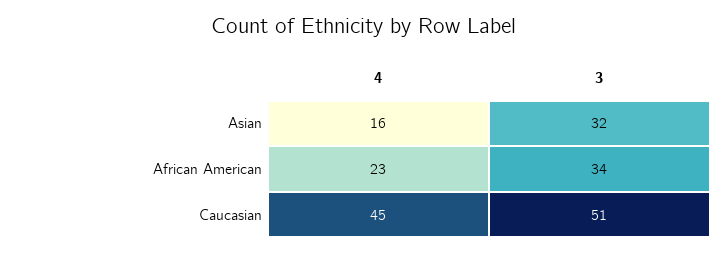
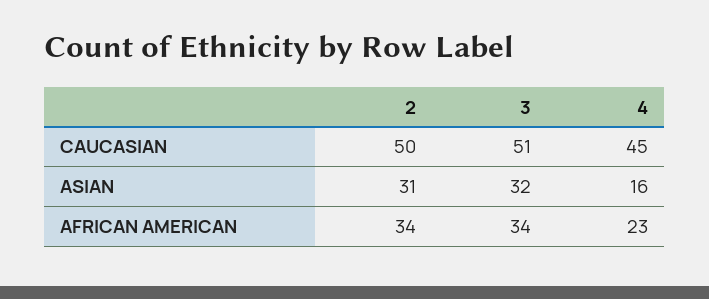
  {
    "4": {
      "Asian": 16,
      "African American": 23,
      "Caucasian": 45
    },
    "3": {
      "Asian": 32,
      "African American": 34,
      "Caucasian": 51
-   }
+   },
+   "2": {
+     "Caucasian": 50,
+     "Asian": 31,
+     "African American": 34
+   }
  }

